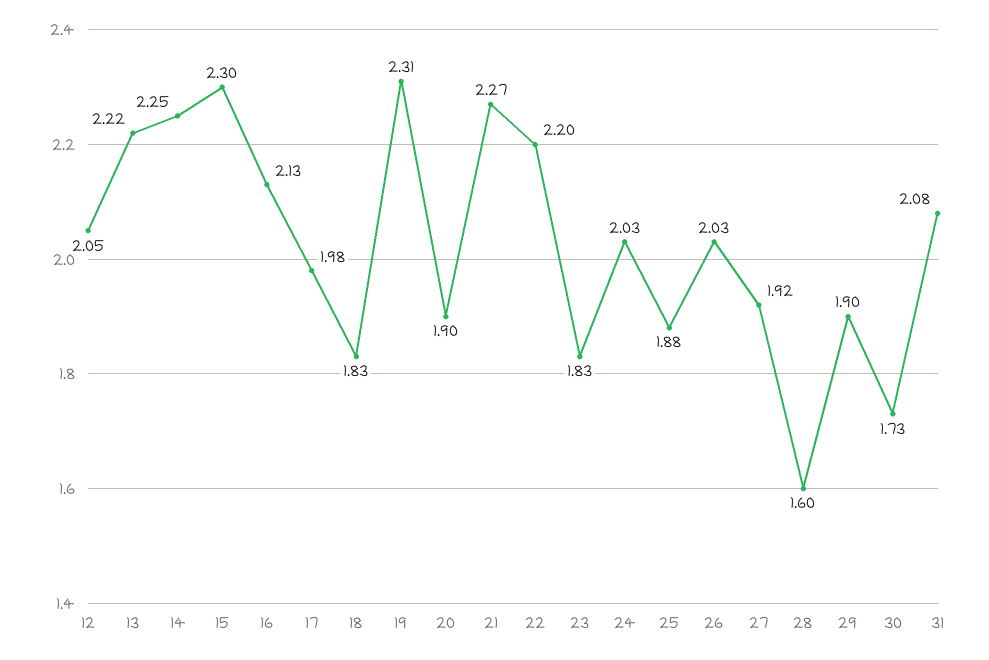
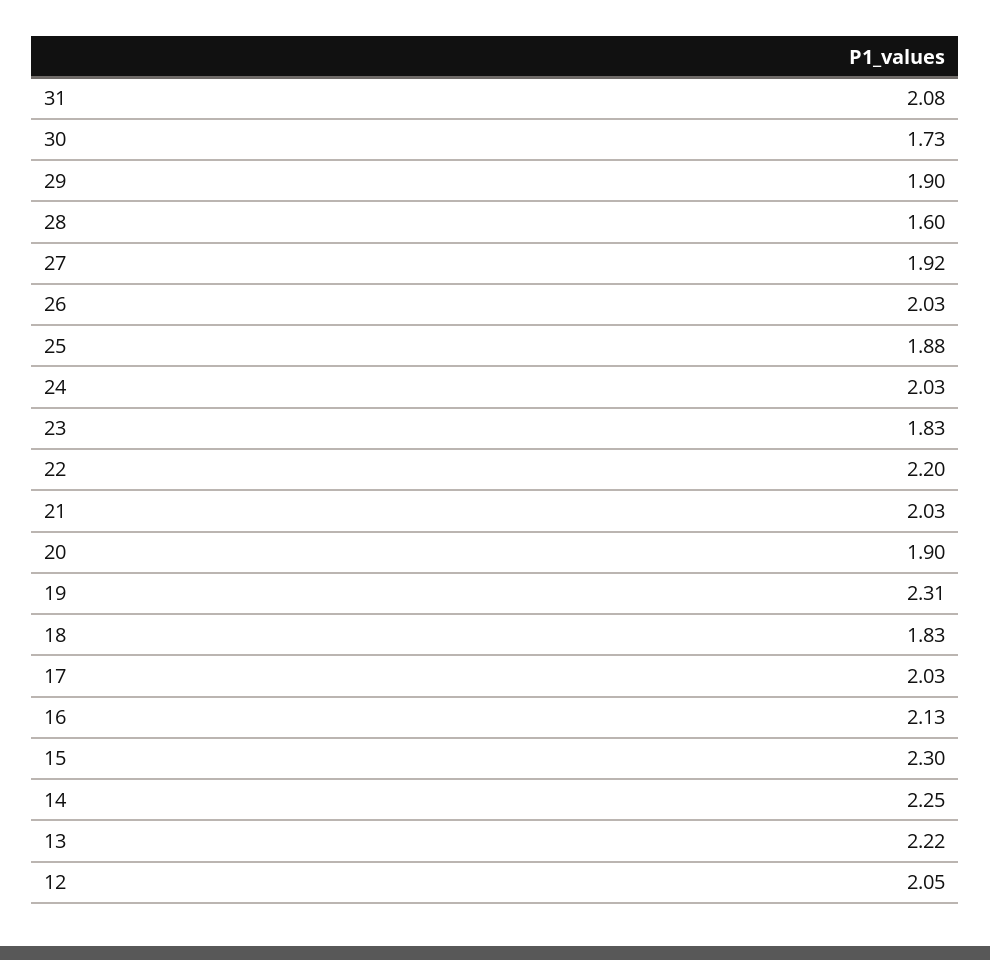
  {
    "12": 2.05,
    "13": 2.22,
    "14": 2.25,
    "15": 2.3,
    "16": 2.13,
-   "17": 1.98,
+   "17": 2.03,
    "18": 1.83,
    "19": 2.31,
    "20": 1.9,
-   "21": 2.27,
+   "21": 2.03,
    "22": 2.2,
    "23": 1.83,
    "24": 2.03,
    "25": 1.88,
    "26": 2.03,
    "27": 1.92,
    "28": 1.6,
    "29": 1.9,
    "30": 1.73,
    "31": 2.08
  }

